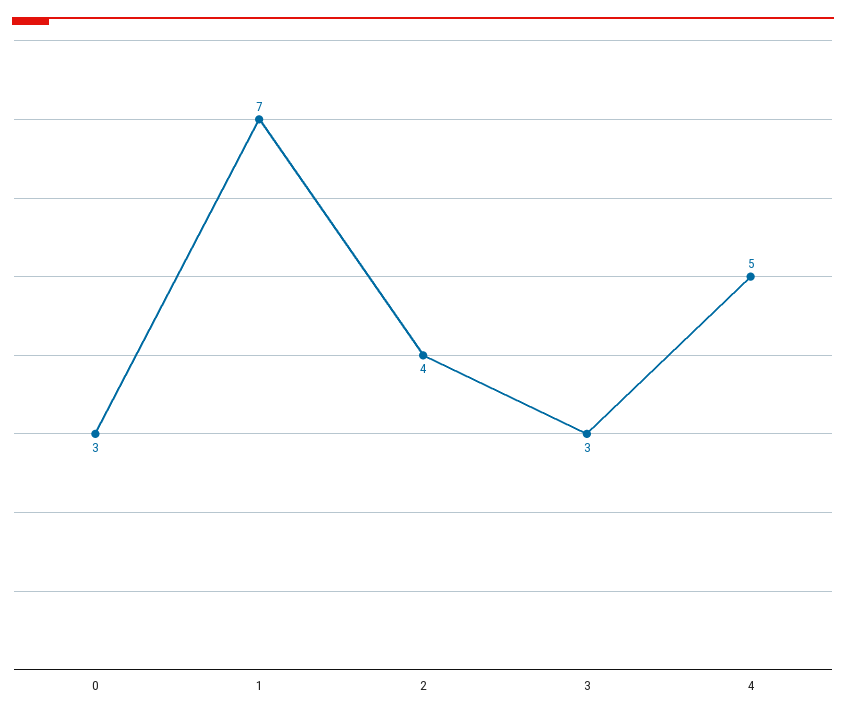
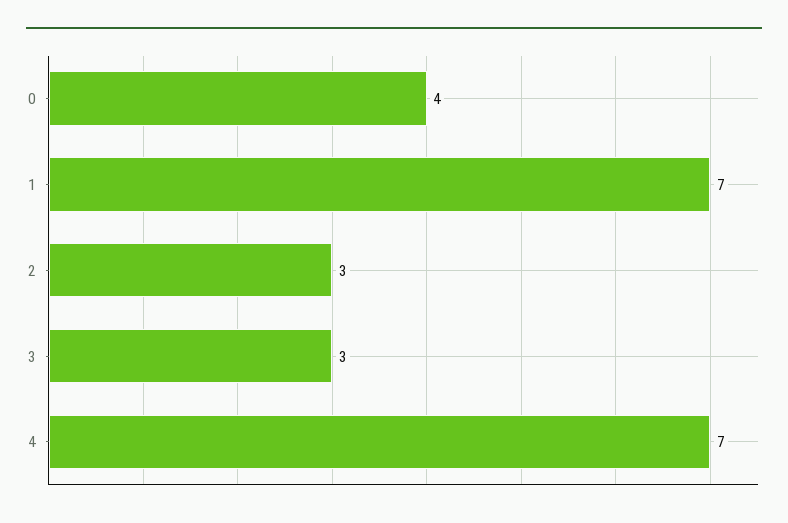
  {
-   "0": 3,
+   "0": 4,
    "1": 7,
-   "2": 4,
+   "2": 3,
    "3": 3,
-   "4": 5
+   "4": 7
  }

